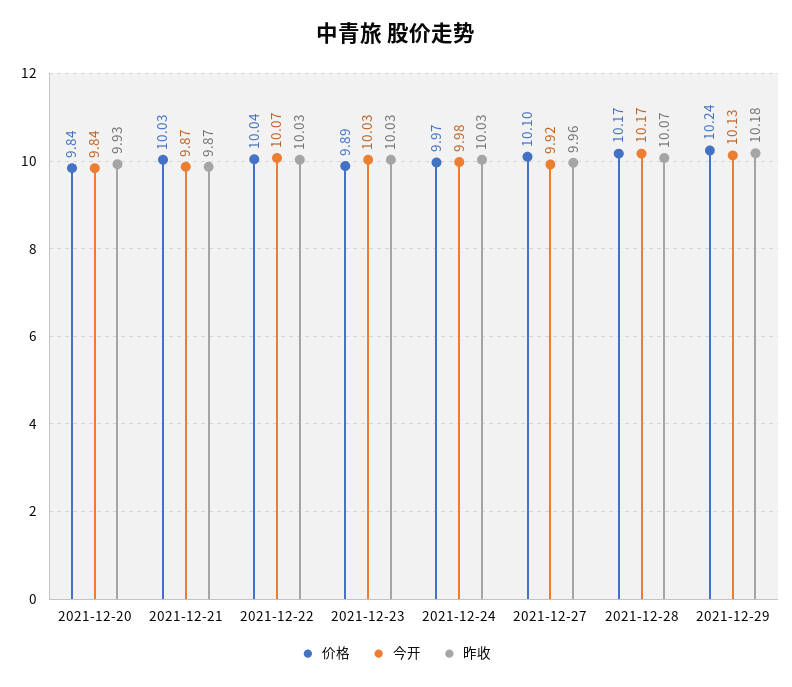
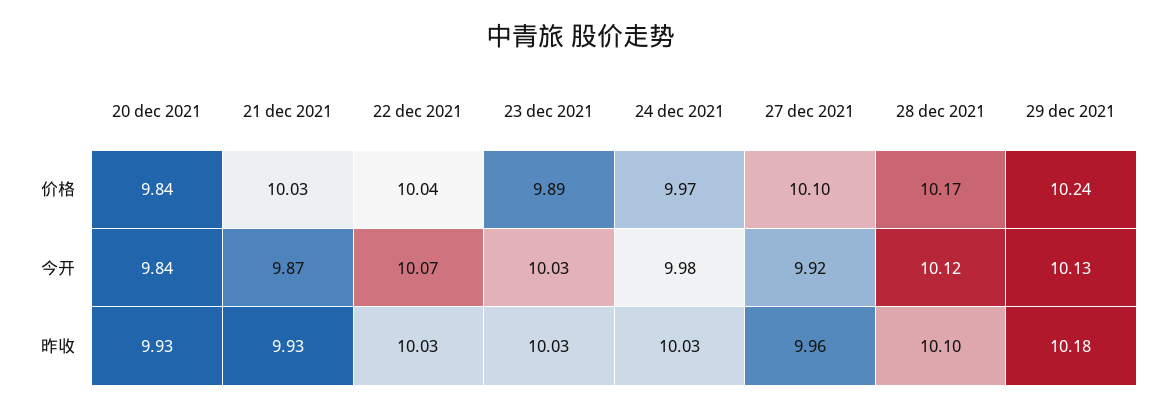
  {
    "价格": {
      "2021-12-20": 9.84,
      "2021-12-21": 10.03,
      "2021-12-22": 10.04,
      "2021-12-23": 9.89,
      "2021-12-24": 9.97,
      "2021-12-27": 10.1,
      "2021-12-28": 10.17,
      "2021-12-29": 10.24
    },
    "今开": {
      "2021-12-20": 9.84,
      "2021-12-21": 9.87,
      "2021-12-22": 10.07,
      "2021-12-23": 10.03,
      "2021-12-24": 9.98,
      "2021-12-27": 9.92,
-     "2021-12-28": 10.17,
+     "2021-12-28": 10.12,
      "2021-12-29": 10.13
    },
    "昨收": {
      "2021-12-20": 9.93,
-     "2021-12-21": 9.87,
+     "2021-12-21": 9.93,
      "2021-12-22": 10.03,
      "2021-12-23": 10.03,
      "2021-12-24": 10.03,
      "2021-12-27": 9.96,
-     "2021-12-28": 10.07,
+     "2021-12-28": 10.1,
      "2021-12-29": 10.18
    }
  }

